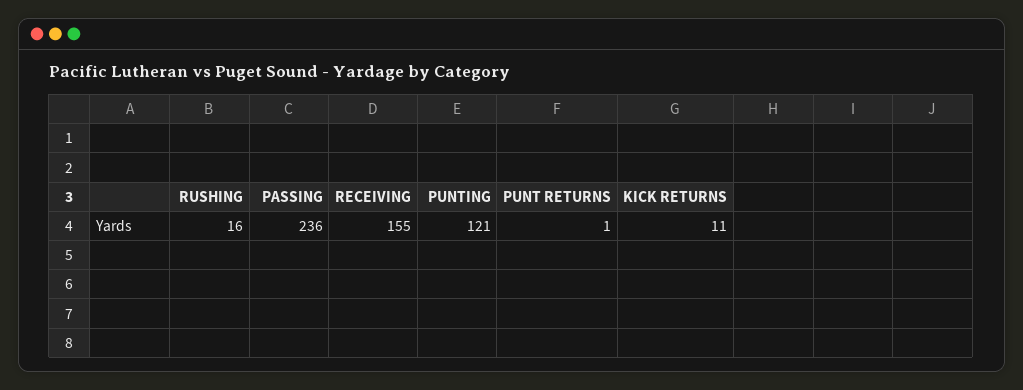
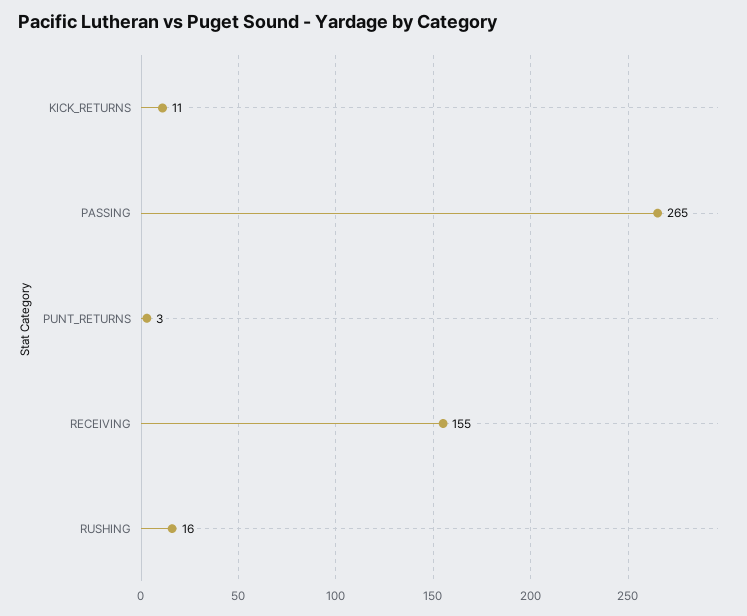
  {
    "RUSHING": 16,
-   "PASSING": 236,
+   "PASSING": 265,
    "RECEIVING": 155,
-   "PUNTING": 121,
-   "PUNT RETURNS": 1,
+   "PUNT RETURNS": 3,
    "KICK RETURNS": 11
  }

